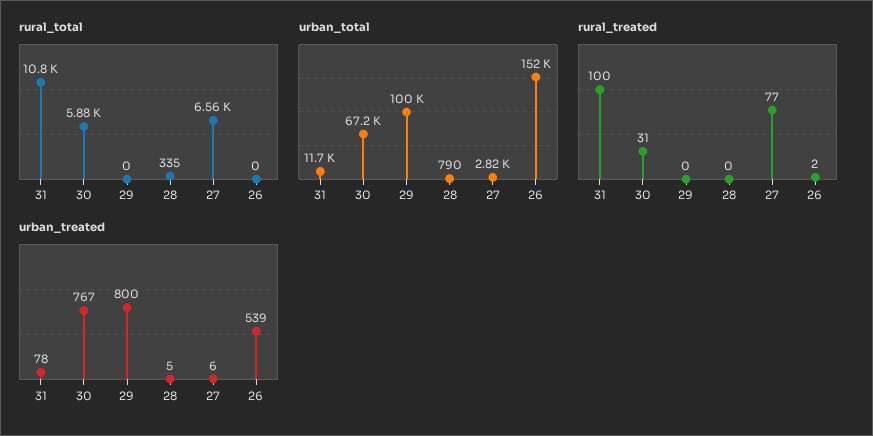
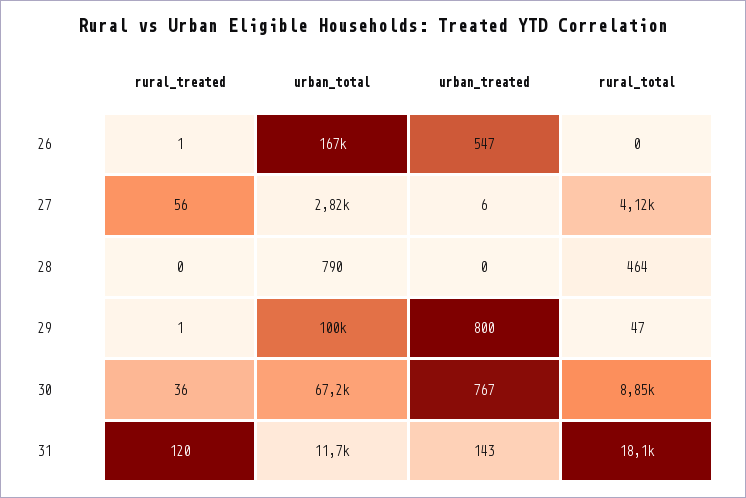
  {
    "rural_total": {
-     "31": 10800,
+     "31": 18100,
-     "30": 5880,
+     "30": 8850,
-     "29": 0,
+     "29": 47,
-     "28": 335,
+     "28": 464,
-     "27": 6560,
+     "27": 4120,
      "26": 0
    },
    "urban_total": {
      "31": 11700,
      "30": 67200,
      "29": 100000,
      "28": 790,
      "27": 2820,
-     "26": 152000
+     "26": 167000
    },
    "rural_treated": {
-     "31": 100,
+     "31": 120,
-     "30": 31,
+     "30": 36,
-     "29": 0,
+     "29": 1,
      "28": 0,
-     "27": 77,
+     "27": 56,
-     "26": 2
+     "26": 1
    },
    "urban_treated": {
-     "31": 78,
+     "31": 143,
      "30": 767,
      "29": 800,
-     "28": 5,
+     "28": 0,
      "27": 6,
-     "26": 539
+     "26": 547
    }
  }

